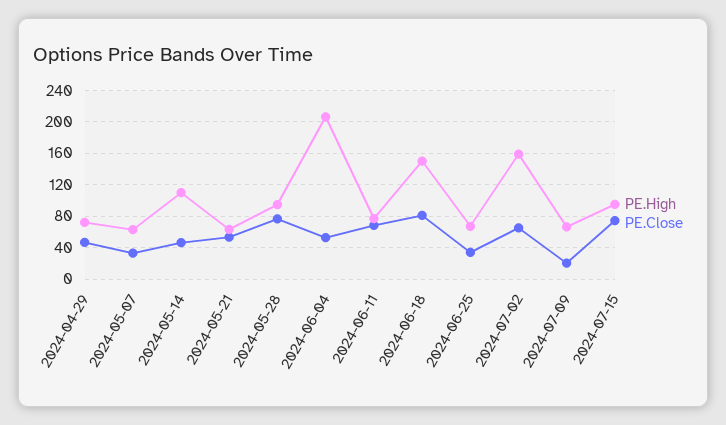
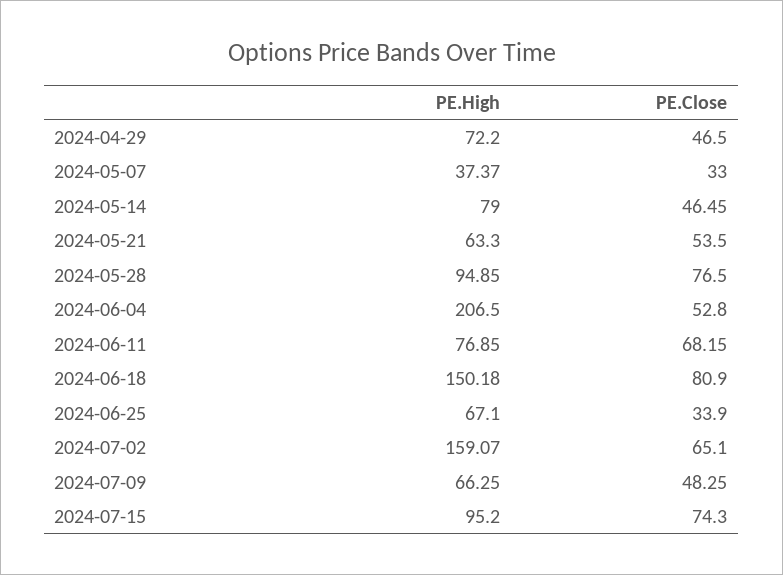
  {
    "PE.High": {
      "2024-04-29": 72.2,
-     "2024-05-07": 60,
+     "2024-05-07": 37.37,
-     "2024-05-14": 110,
+     "2024-05-14": 79,
      "2024-05-21": 63.3,
      "2024-05-28": 94.85,
      "2024-06-04": 206.5,
      "2024-06-11": 76.85,
      "2024-06-18": 150.18,
      "2024-06-25": 67.1,
      "2024-07-02": 159.07,
      "2024-07-09": 66.25,
      "2024-07-15": 95.2
    },
    "PE.Close": {
      "2024-04-29": 46.5,
      "2024-05-07": 33,
      "2024-05-14": 46.45,
      "2024-05-21": 53.5,
      "2024-05-28": 76.5,
      "2024-06-04": 52.8,
      "2024-06-11": 68.15,
      "2024-06-18": 80.9,
      "2024-06-25": 33.9,
      "2024-07-02": 65.1,
-     "2024-07-09": 20,
+     "2024-07-09": 48.25,
      "2024-07-15": 74.3
    }
  }

